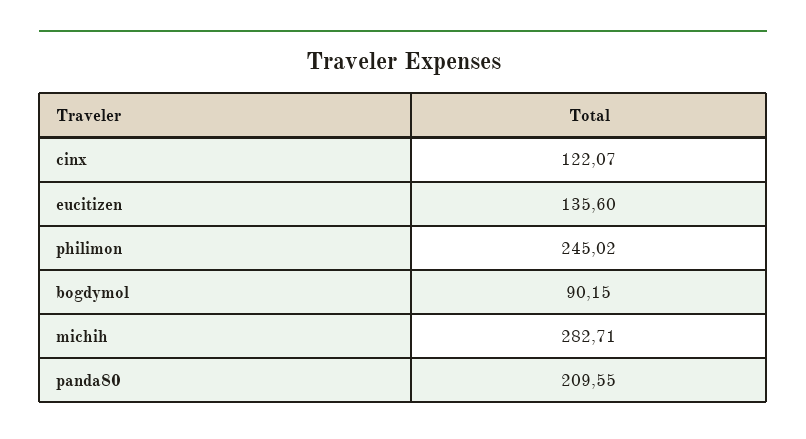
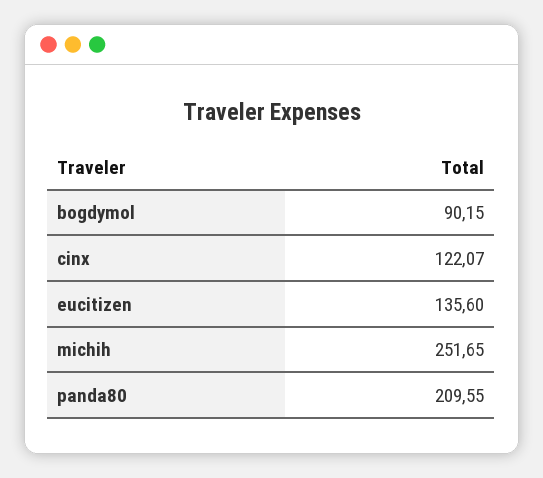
  {
    "cinx": 122.07,
    "eucitizen": 135.6,
-   "philimon": 245.02,
    "bogdymol": 90.15,
-   "michih": 282.71,
+   "michih": 251.65,
    "panda80": 209.55
  }

